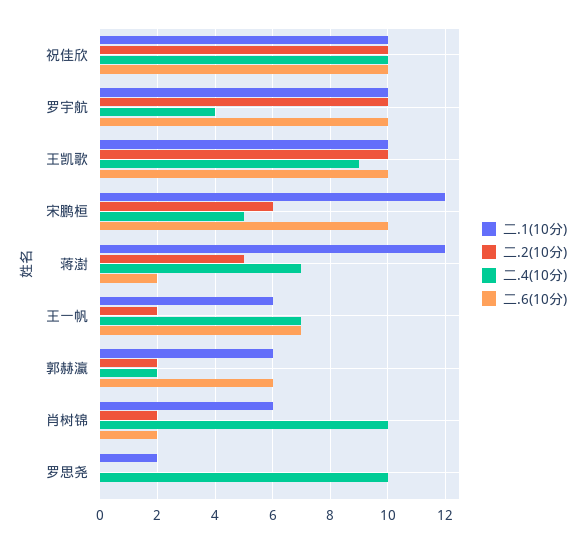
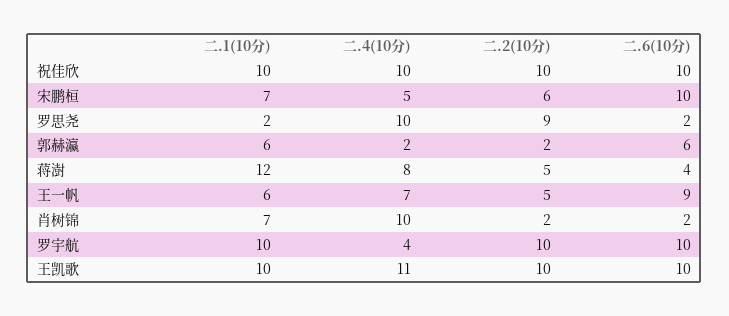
  {
    "二.1(10分)": {
      "祝佳欣": 10,
      "罗宇航": 10,
      "王凯歌": 10,
-     "宋鹏桓": 12,
+     "宋鹏桓": 7,
      "蒋澍": 12,
      "王一帆": 6,
      "郭赫瀛": 6,
-     "肖树锦": 6,
+     "肖树锦": 7,
      "罗思尧": 2
    },
    "二.2(10分)": {
      "祝佳欣": 10,
      "罗宇航": 10,
      "王凯歌": 10,
      "宋鹏桓": 6,
      "蒋澍": 5,
-     "王一帆": 2,
+     "王一帆": 5,
      "郭赫瀛": 2,
      "肖树锦": 2,
-     "罗思尧": 0
+     "罗思尧": 9
    },
    "二.4(10分)": {
      "祝佳欣": 10,
      "罗宇航": 4,
-     "王凯歌": 9,
+     "王凯歌": 11,
      "宋鹏桓": 5,
-     "蒋澍": 7,
+     "蒋澍": 8,
      "王一帆": 7,
      "郭赫瀛": 2,
      "肖树锦": 10,
      "罗思尧": 10
    },
    "二.6(10分)": {
      "祝佳欣": 10,
      "罗宇航": 10,
      "王凯歌": 10,
      "宋鹏桓": 10,
-     "蒋澍": 2,
+     "蒋澍": 4,
-     "王一帆": 7,
+     "王一帆": 9,
      "郭赫瀛": 6,
      "肖树锦": 2,
-     "罗思尧": 0
+     "罗思尧": 2
    }
  }

